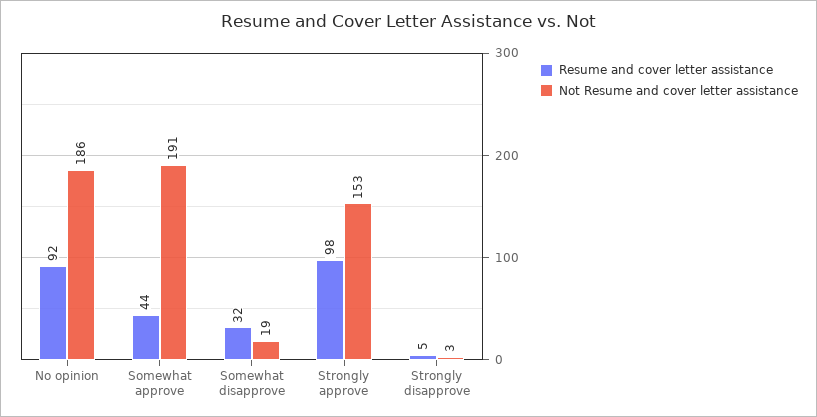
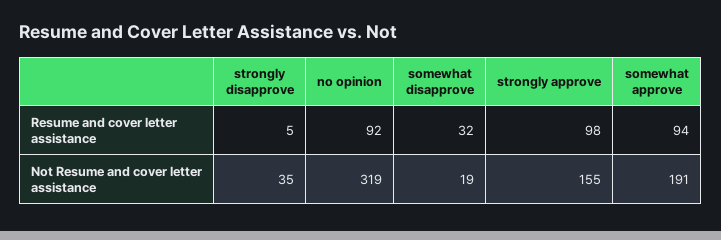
  {
    "Resume and cover letter assistance": {
      "No opinion": 92,
-     "Somewhat approve": 44,
+     "Somewhat approve": 94,
      "Somewhat disapprove": 32,
      "Strongly approve": 98,
      "Strongly disapprove": 5
    },
    "Not Resume and cover letter assistance": {
-     "No opinion": 186,
+     "No opinion": 319,
      "Somewhat approve": 191,
      "Somewhat disapprove": 19,
-     "Strongly approve": 153,
+     "Strongly approve": 155,
-     "Strongly disapprove": 3
+     "Strongly disapprove": 35
    }
  }

